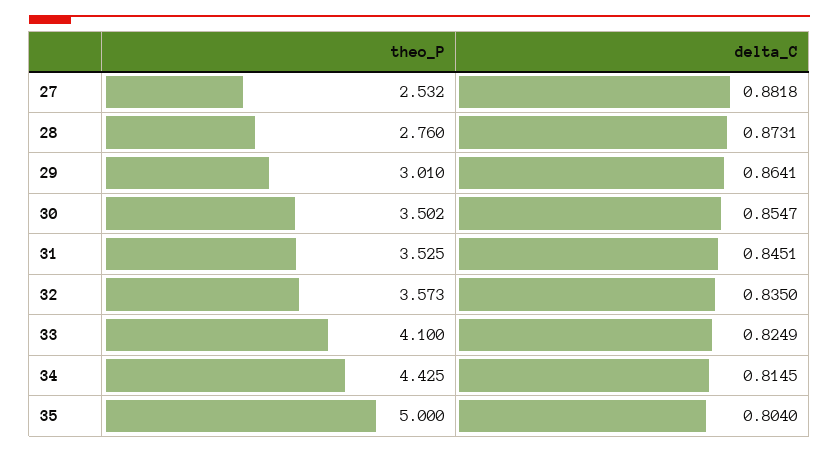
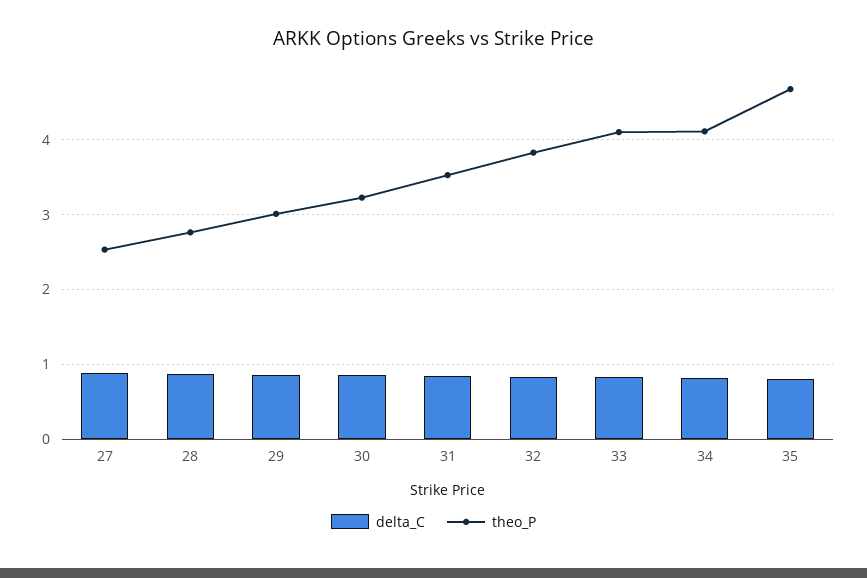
  {
    "theo_P": {
      "27": 2.532,
      "28": 2.76,
      "29": 3.01,
-     "30": 3.502,
+     "30": 3.2,
      "31": 3.525,
-     "32": 3.573,
+     "32": 3.8,
      "33": 4.1,
-     "34": 4.425,
+     "34": 4.1,
-     "35": 5
+     "35": 4.7
    },
    "delta_C": {
      "27": 0.8818,
      "28": 0.8731,
      "29": 0.8641,
      "30": 0.8547,
      "31": 0.8451,
      "32": 0.835,
      "33": 0.8249,
      "34": 0.8145,
      "35": 0.804
    }
  }

